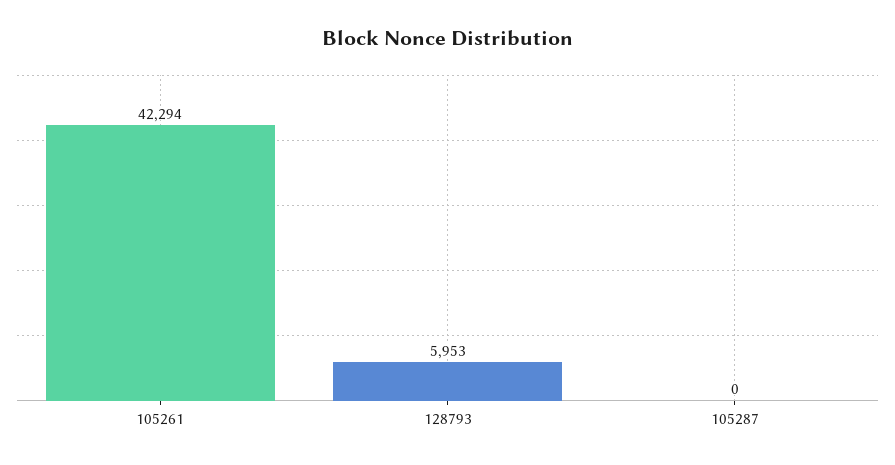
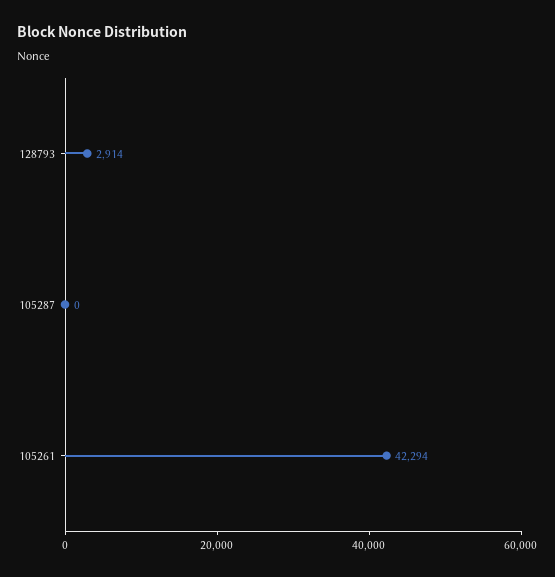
  {
    "105261": 42294,
-   "128793": 5953,
+   "128793": 2914,
    "105287": 0
  }

